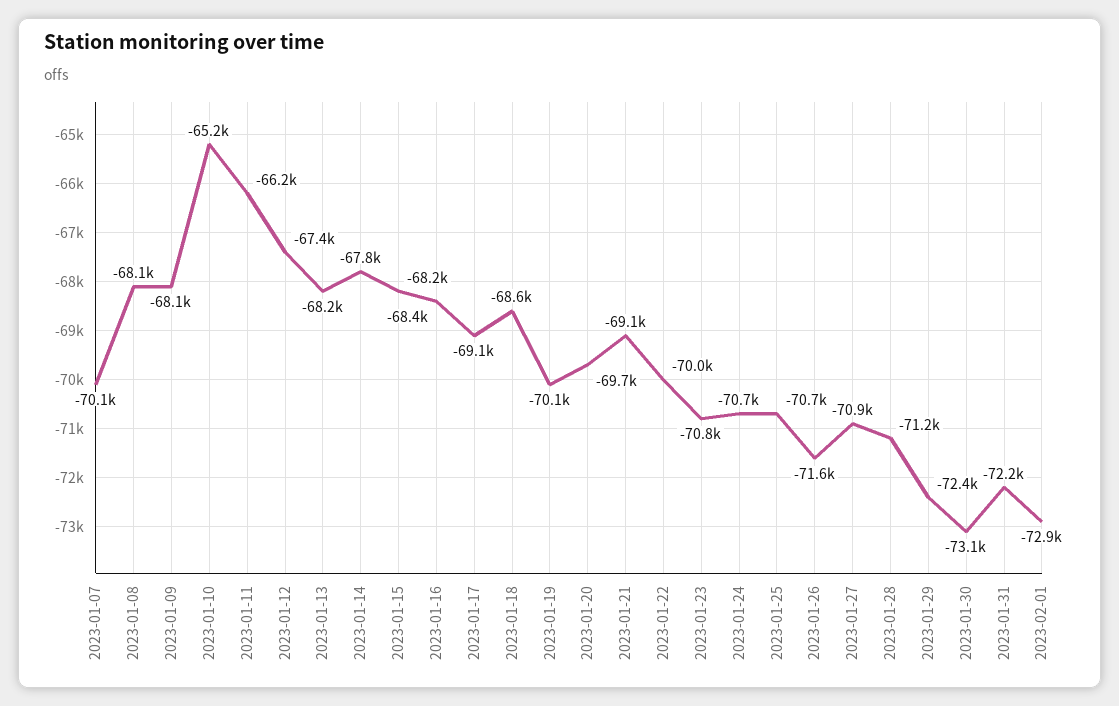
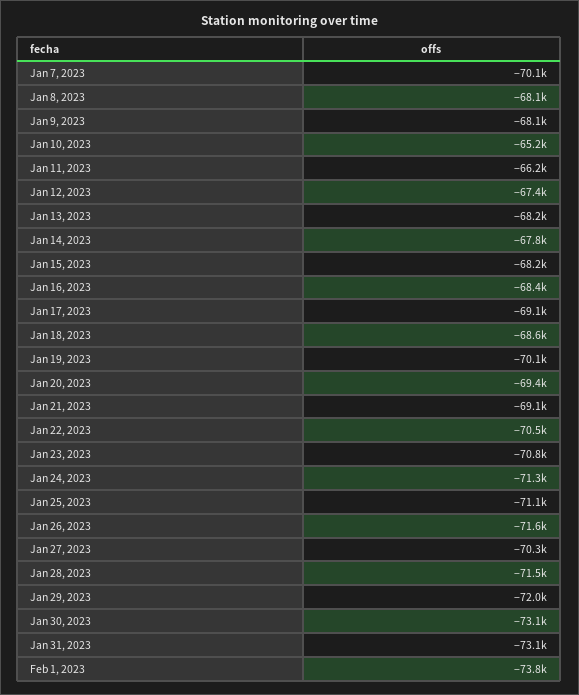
  {
    "2023-01-07": -70100,
    "2023-01-08": -68100,
    "2023-01-09": -68100,
    "2023-01-10": -65200,
    "2023-01-11": -66200,
    "2023-01-12": -67400,
    "2023-01-13": -68200,
    "2023-01-14": -67800,
    "2023-01-15": -68200,
    "2023-01-16": -68400,
    "2023-01-17": -69100,
    "2023-01-18": -68600,
    "2023-01-19": -70100,
-   "2023-01-20": -69700,
+   "2023-01-20": -69400,
    "2023-01-21": -69100,
-   "2023-01-22": -70000,
+   "2023-01-22": -70500,
    "2023-01-23": -70800,
-   "2023-01-24": -70700,
+   "2023-01-24": -71300,
-   "2023-01-25": -70700,
+   "2023-01-25": -71100,
    "2023-01-26": -71600,
-   "2023-01-27": -70900,
+   "2023-01-27": -70300,
-   "2023-01-28": -71200,
+   "2023-01-28": -71500,
-   "2023-01-29": -72400,
+   "2023-01-29": -72000,
    "2023-01-30": -73100,
-   "2023-01-31": -72200,
+   "2023-01-31": -73100,
-   "2023-02-01": -72900
+   "2023-02-01": -73800
  }

